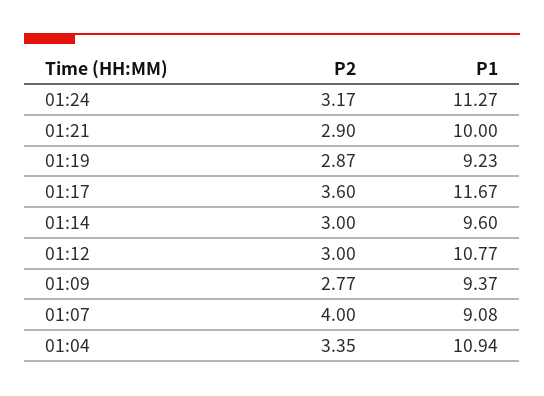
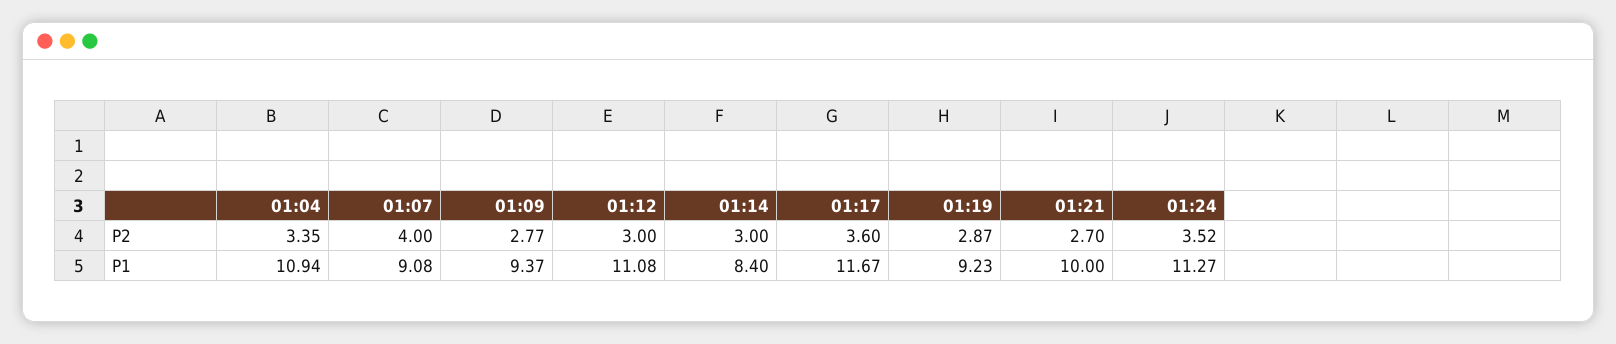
  {
    "P2": {
-     "01:24": 3.17,
+     "01:24": 3.52,
-     "01:21": 2.9,
+     "01:21": 2.7,
      "01:19": 2.87,
      "01:17": 3.6,
      "01:14": 3,
      "01:12": 3,
      "01:09": 2.77,
      "01:07": 4,
      "01:04": 3.35
    },
    "P1": {
      "01:24": 11.27,
      "01:21": 10,
      "01:19": 9.23,
      "01:17": 11.67,
-     "01:14": 9.6,
+     "01:14": 8.4,
-     "01:12": 10.77,
+     "01:12": 11.08,
      "01:09": 9.37,
      "01:07": 9.08,
      "01:04": 10.94
    }
  }

